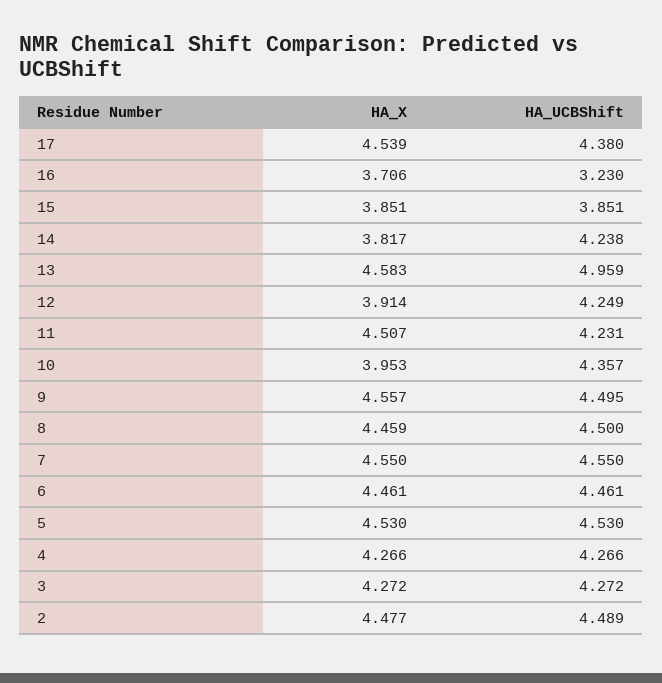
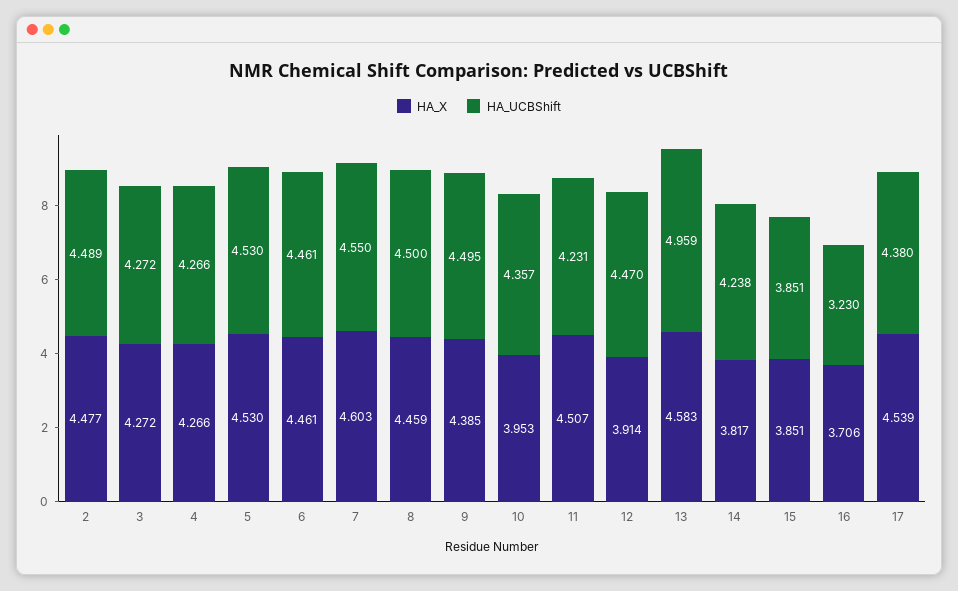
  {
    "HA_X": {
      "17": 4.539,
      "16": 3.706,
      "15": 3.851,
      "14": 3.817,
      "13": 4.583,
      "12": 3.914,
      "11": 4.507,
      "10": 3.953,
-     "9": 4.557,
+     "9": 4.385,
      "8": 4.459,
-     "7": 4.55,
+     "7": 4.603,
      "6": 4.461,
      "5": 4.53,
      "4": 4.266,
      "3": 4.272,
      "2": 4.477
    },
    "HA_UCBShift": {
      "17": 4.38,
      "16": 3.23,
      "15": 3.851,
      "14": 4.238,
      "13": 4.959,
-     "12": 4.249,
+     "12": 4.47,
      "11": 4.231,
      "10": 4.357,
      "9": 4.495,
      "8": 4.5,
      "7": 4.55,
      "6": 4.461,
      "5": 4.53,
      "4": 4.266,
      "3": 4.272,
      "2": 4.489
    }
  }

